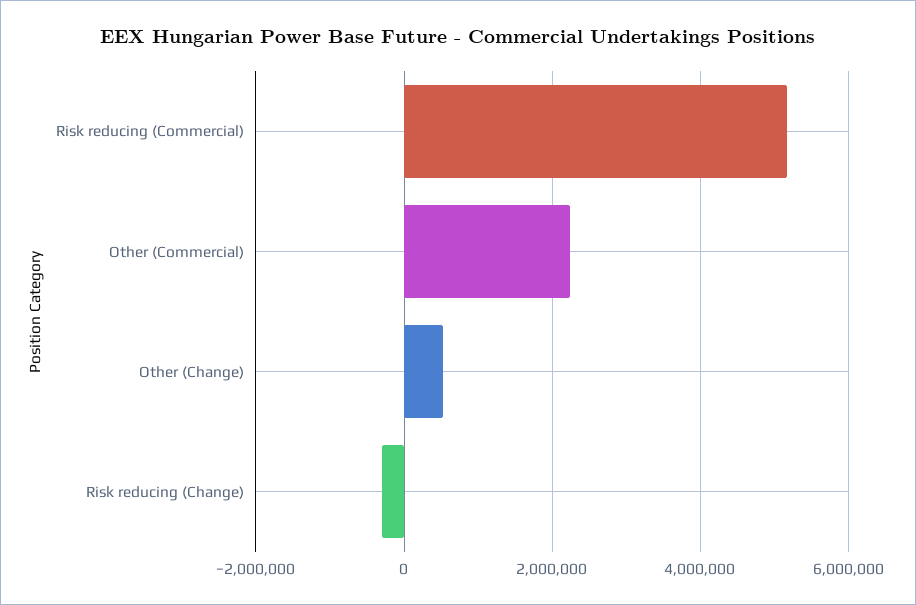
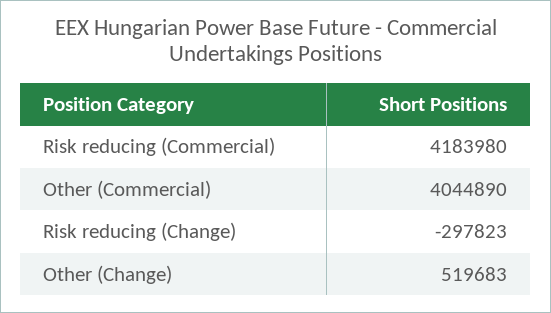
  {
-   "Risk reducing (Commercial)": 5200000,
+   "Risk reducing (Commercial)": 4183980,
-   "Other (Commercial)": 2200000,
+   "Other (Commercial)": 4044890,
    "Other (Change)": 519683,
    "Risk reducing (Change)": -297823
  }

